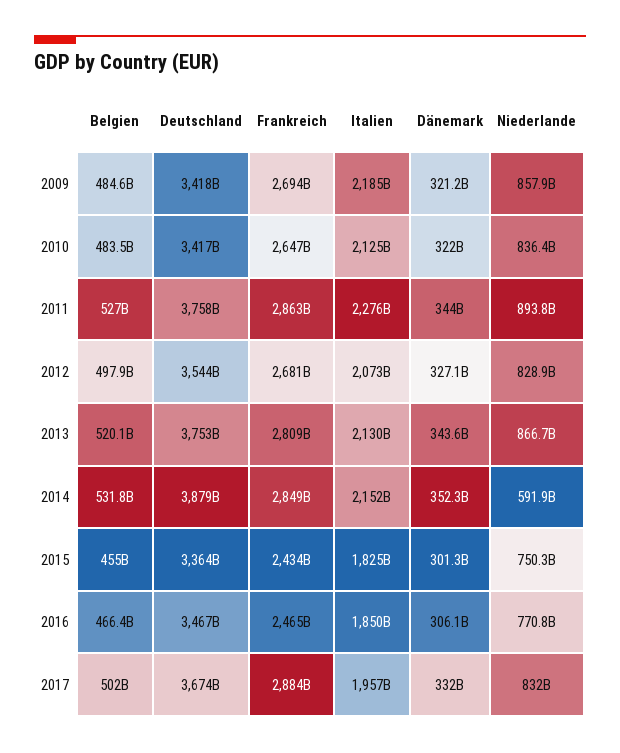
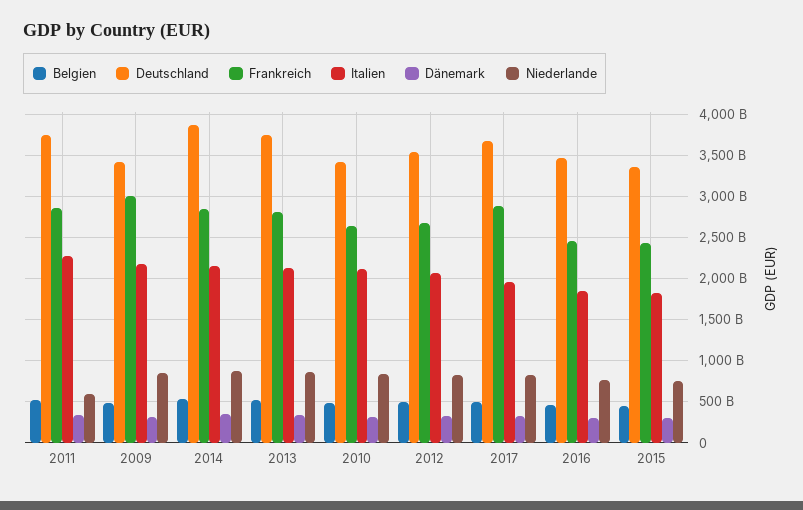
  {
    "Belgien": {
      "2009": 484600000000,
      "2010": 483500000000,
      "2011": 527000000000,
      "2012": 497900000000,
      "2013": 520100000000,
      "2014": 531800000000,
      "2015": 455000000000,
      "2016": 466400000000,
      "2017": 502000000000
    },
    "Deutschland": {
      "2009": 3418000000000,
      "2010": 3417000000000,
      "2011": 3758000000000,
      "2012": 3544000000000,
      "2013": 3753000000000,
      "2014": 3879000000000,
      "2015": 3364000000000,
      "2016": 3467000000000,
      "2017": 3674000000000
    },
    "Frankreich": {
-     "2009": 2694000000000,
+     "2009": 3000000000000,
      "2010": 2647000000000,
      "2011": 2863000000000,
      "2012": 2681000000000,
      "2013": 2809000000000,
      "2014": 2849000000000,
      "2015": 2434000000000,
      "2016": 2465000000000,
      "2017": 2884000000000
    },
    "Italien": {
      "2009": 2185000000000,
      "2010": 2125000000000,
      "2011": 2276000000000,
      "2012": 2073000000000,
      "2013": 2130000000000,
      "2014": 2152000000000,
      "2015": 1825000000000,
      "2016": 1850000000000,
      "2017": 1957000000000
    },
    "Dänemark": {
      "2009": 321200000000,
      "2010": 322000000000,
      "2011": 344000000000,
      "2012": 327100000000,
      "2013": 343600000000,
      "2014": 352300000000,
      "2015": 301300000000,
      "2016": 306100000000,
      "2017": 332000000000
    },
    "Niederlande": {
      "2009": 857900000000,
      "2010": 836400000000,
-     "2011": 893800000000,
+     "2011": 600000000000,
      "2012": 828900000000,
      "2013": 866700000000,
-     "2014": 591900000000,
+     "2014": 900000000000,
      "2015": 750300000000,
      "2016": 770800000000,
      "2017": 832000000000
    }
  }

